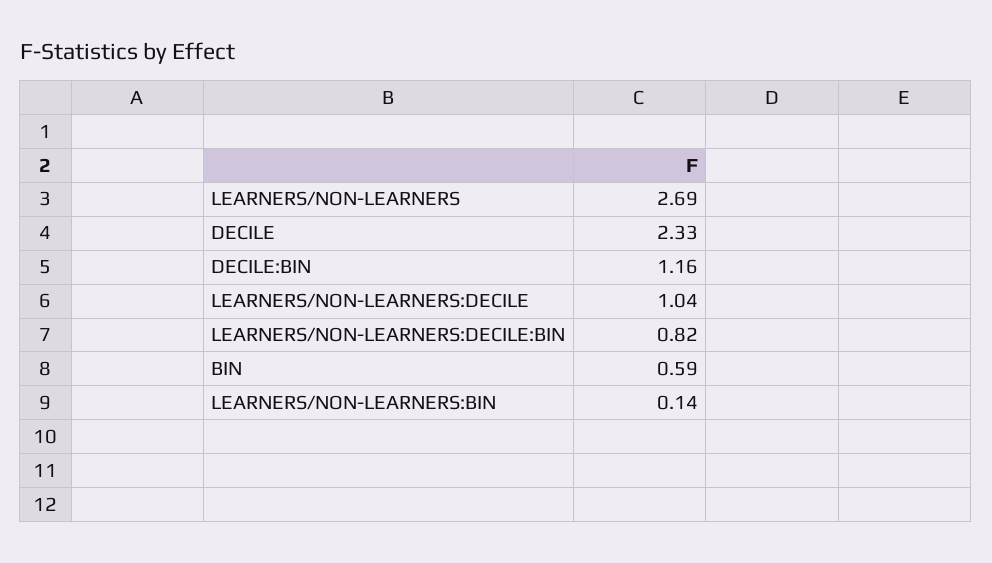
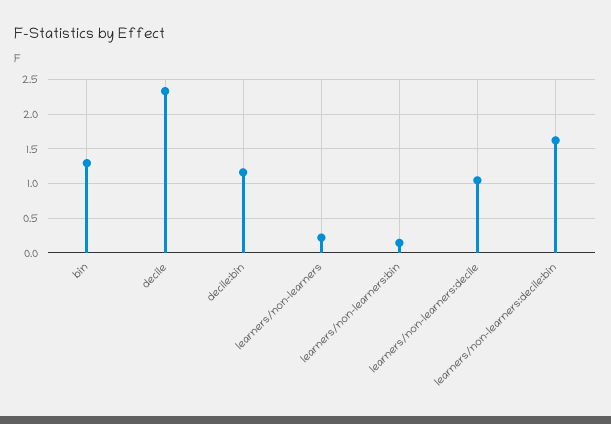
  {
-   "LEARNERS/NON-LEARNERS": 2.69,
+   "LEARNERS/NON-LEARNERS": 0.2,
    "DECILE": 2.33,
    "DECILE:BIN": 1.16,
    "LEARNERS/NON-LEARNERS:DECILE": 1.04,
-   "LEARNERS/NON-LEARNERS:DECILE:BIN": 0.82,
+   "LEARNERS/NON-LEARNERS:DECILE:BIN": 1.6,
-   "BIN": 0.59,
+   "BIN": 1.3,
    "LEARNERS/NON-LEARNERS:BIN": 0.14
  }

